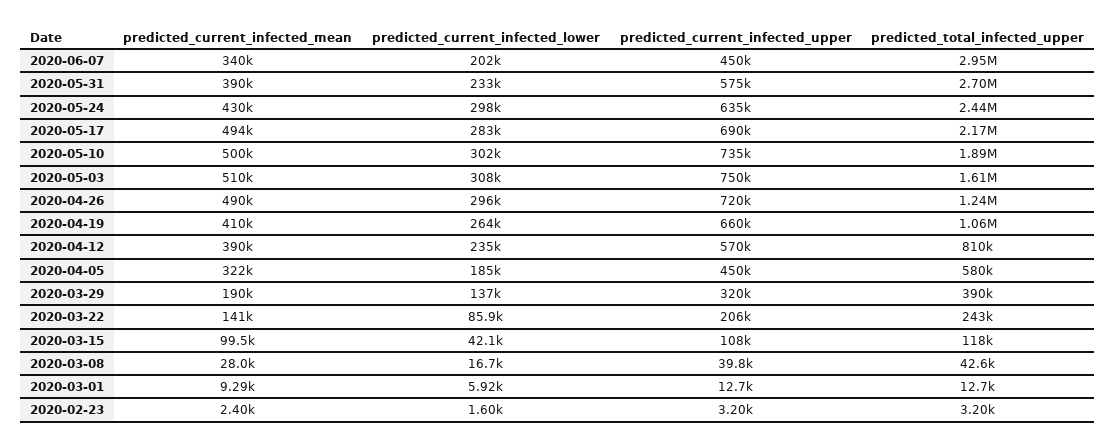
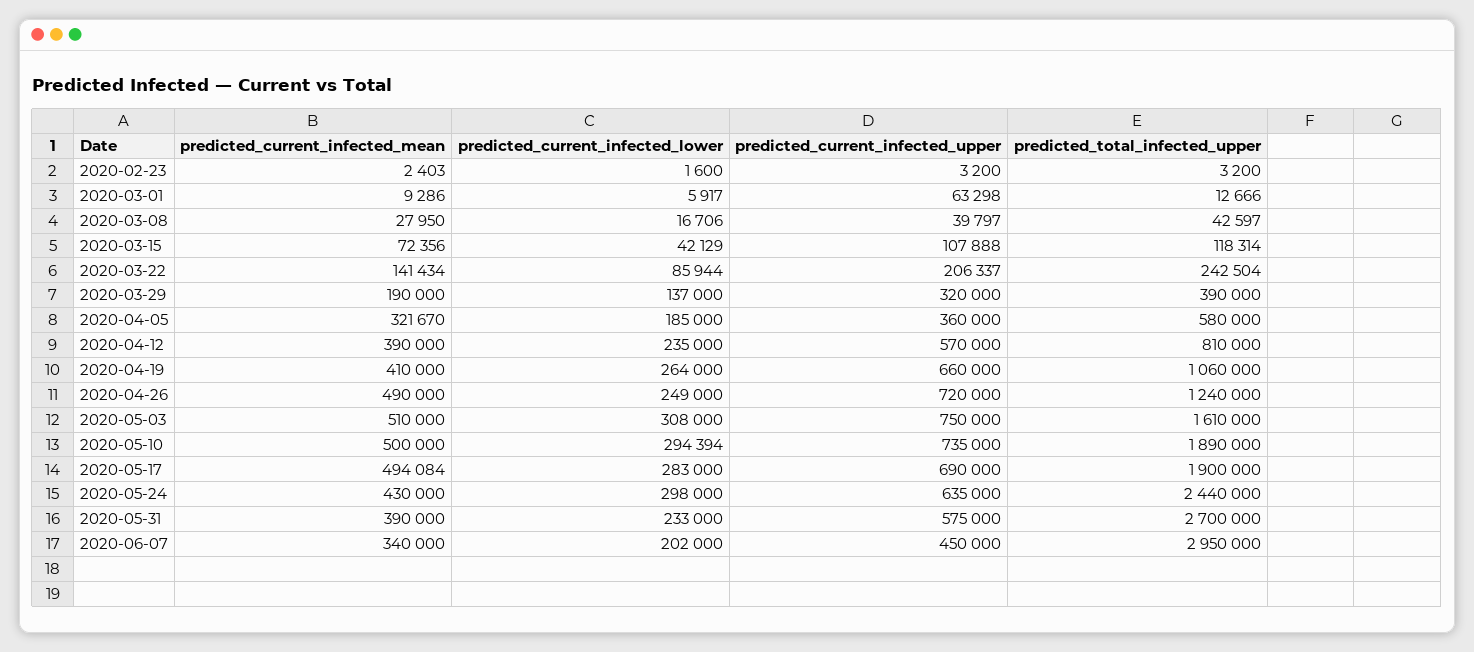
  {
    "predicted_current_infected_mean": {
      "2020-06-07": 340000,
      "2020-05-31": 390000,
      "2020-05-24": 430000,
      "2020-05-17": 494084,
      "2020-05-10": 500000,
      "2020-05-03": 510000,
      "2020-04-26": 490000,
      "2020-04-19": 410000,
      "2020-04-12": 390000,
      "2020-04-05": 321670,
      "2020-03-29": 190000,
      "2020-03-22": 141434,
-     "2020-03-15": 99500,
+     "2020-03-15": 72356,
      "2020-03-08": 27950,
      "2020-03-01": 9286,
      "2020-02-23": 2403
    },
    "predicted_current_infected_lower": {
      "2020-06-07": 202000,
      "2020-05-31": 233000,
      "2020-05-24": 298000,
      "2020-05-17": 283000,
-     "2020-05-10": 302000,
+     "2020-05-10": 294394,
      "2020-05-03": 308000,
-     "2020-04-26": 296000,
+     "2020-04-26": 249000,
      "2020-04-19": 264000,
      "2020-04-12": 235000,
      "2020-04-05": 185000,
      "2020-03-29": 137000,
      "2020-03-22": 85944,
      "2020-03-15": 42129,
      "2020-03-08": 16706,
      "2020-03-01": 5917,
      "2020-02-23": 1600
    },
    "predicted_current_infected_upper": {
      "2020-06-07": 450000,
      "2020-05-31": 575000,
      "2020-05-24": 635000,
      "2020-05-17": 690000,
      "2020-05-10": 735000,
      "2020-05-03": 750000,
      "2020-04-26": 720000,
      "2020-04-19": 660000,
      "2020-04-12": 570000,
-     "2020-04-05": 450000,
+     "2020-04-05": 360000,
      "2020-03-29": 320000,
      "2020-03-22": 206337,
      "2020-03-15": 107888,
      "2020-03-08": 39797,
-     "2020-03-01": 12700,
+     "2020-03-01": 63298,
      "2020-02-23": 3200
    },
    "predicted_total_infected_upper": {
      "2020-06-07": 2950000,
      "2020-05-31": 2700000,
      "2020-05-24": 2440000,
-     "2020-05-17": 2170000,
+     "2020-05-17": 1900000,
      "2020-05-10": 1890000,
      "2020-05-03": 1610000,
      "2020-04-26": 1240000,
      "2020-04-19": 1060000,
      "2020-04-12": 810000,
      "2020-04-05": 580000,
      "2020-03-29": 390000,
      "2020-03-22": 242504,
      "2020-03-15": 118314,
      "2020-03-08": 42597,
      "2020-03-01": 12666,
      "2020-02-23": 3200
    }
  }

